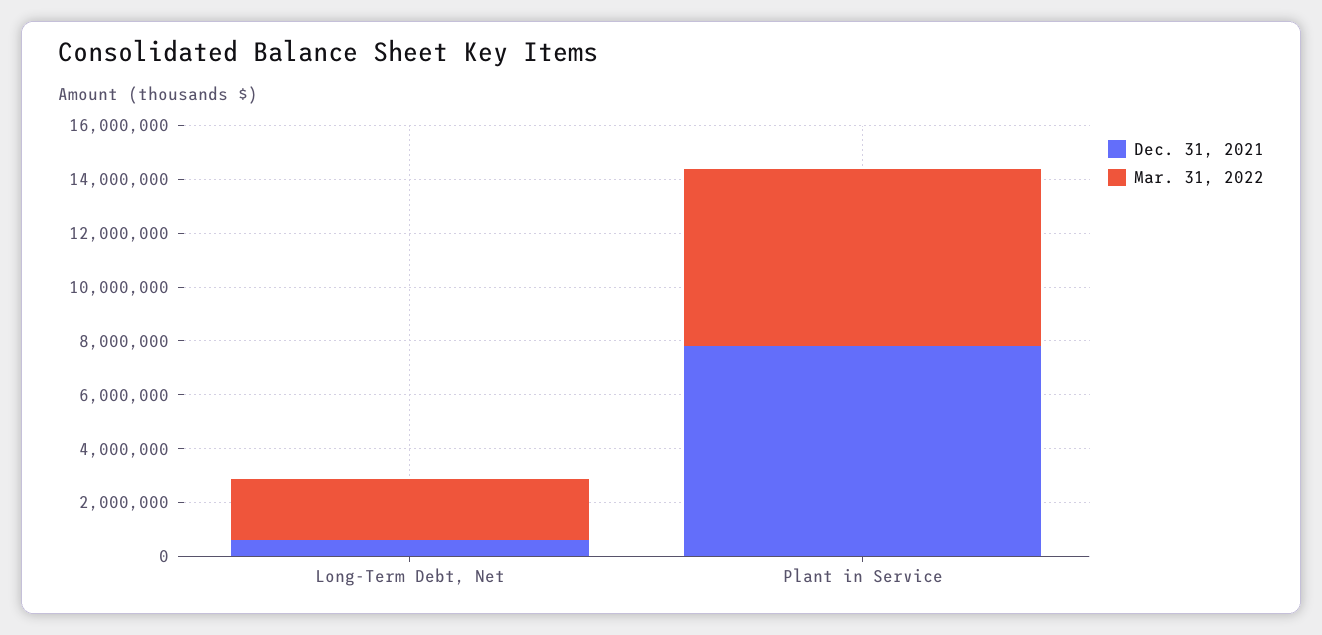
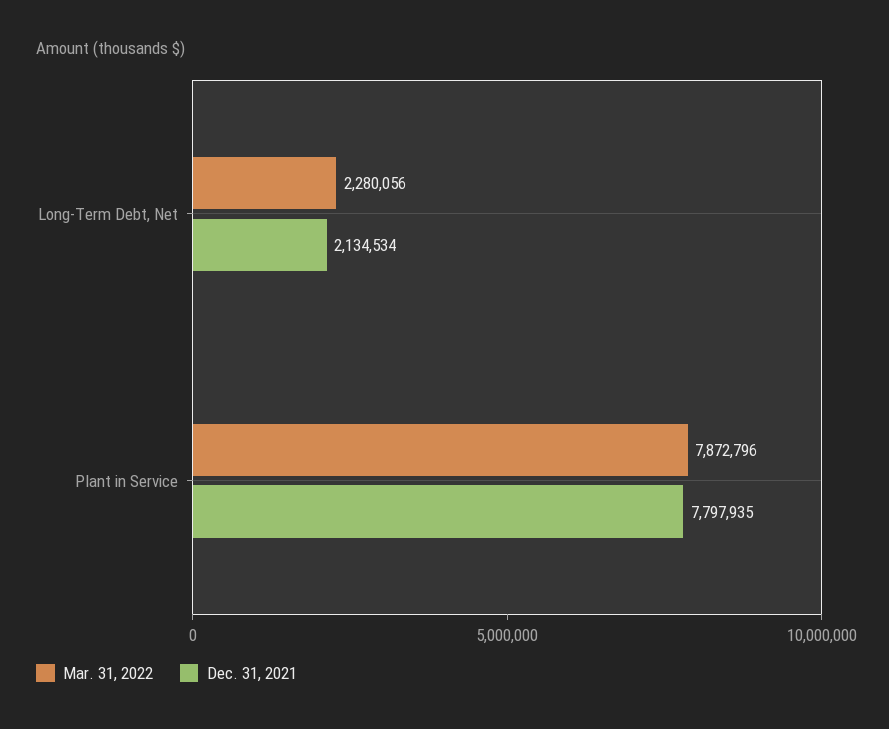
  {
    "Dec. 31, 2021": {
-     "Long-Term Debt, Net": 500000,
+     "Long-Term Debt, Net": 2134534,
      "Plant in Service": 7797935
    },
    "Mar. 31, 2022": {
      "Long-Term Debt, Net": 2280056,
-     "Plant in Service": 6500000
+     "Plant in Service": 7872796
    }
  }

